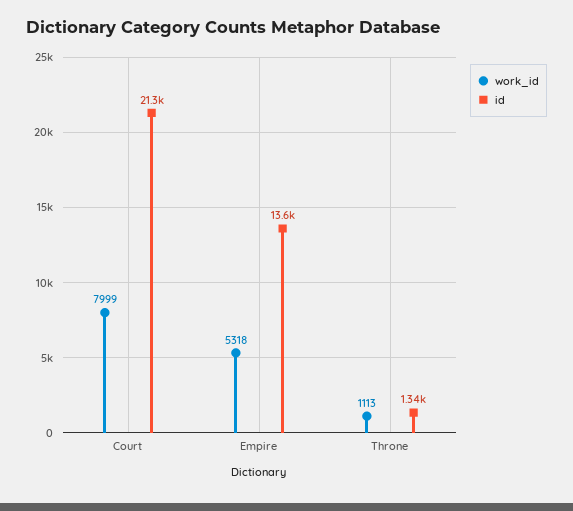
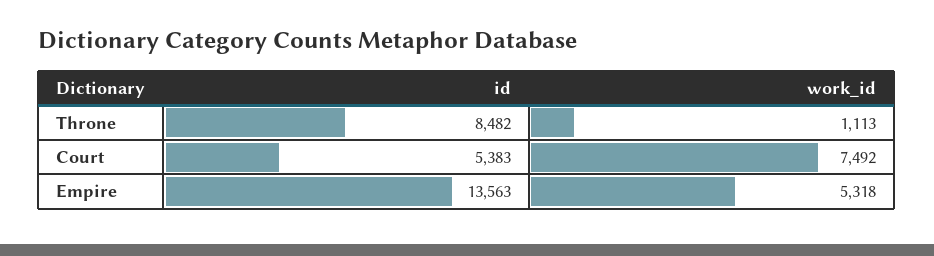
  {
    "work_id": {
-     "Court": 7999,
+     "Court": 7492,
      "Empire": 5318,
      "Throne": 1113
    },
    "id": {
-     "Court": 21300,
+     "Court": 5383,
      "Empire": 13563,
-     "Throne": 1340
+     "Throne": 8482
    }
  }

